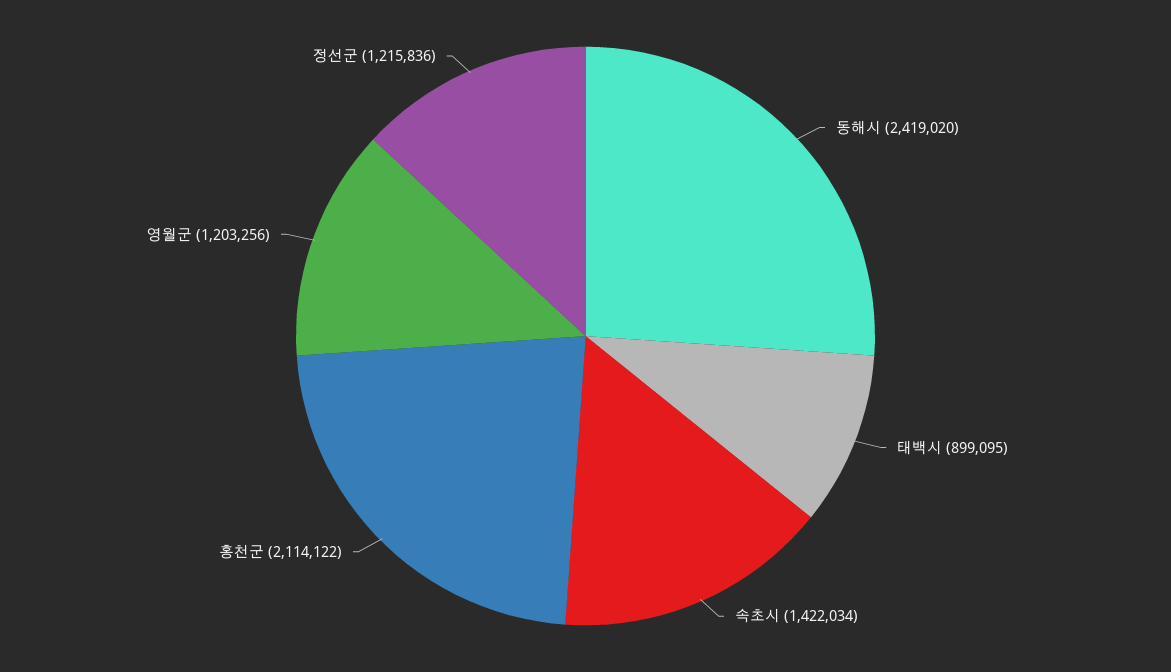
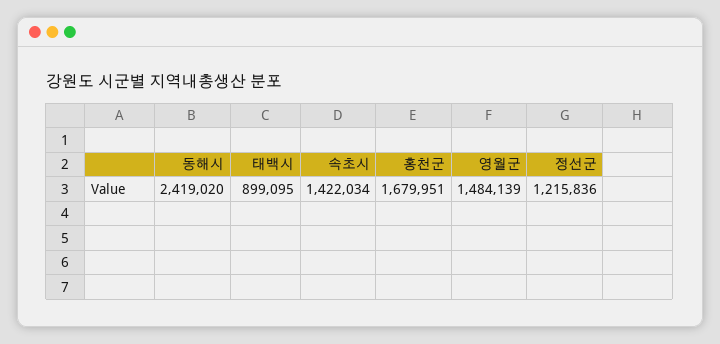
  {
    "동해시": 2419020,
    "태백시": 899095,
    "속초시": 1422034,
-   "홍천군": 2114122,
+   "홍천군": 1679951,
-   "영월군": 1203256,
+   "영월군": 1484139,
    "정선군": 1215836
  }

